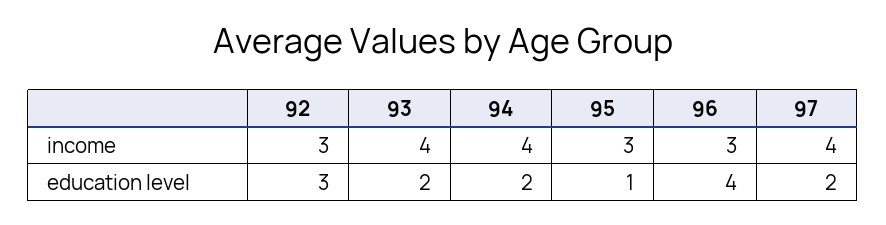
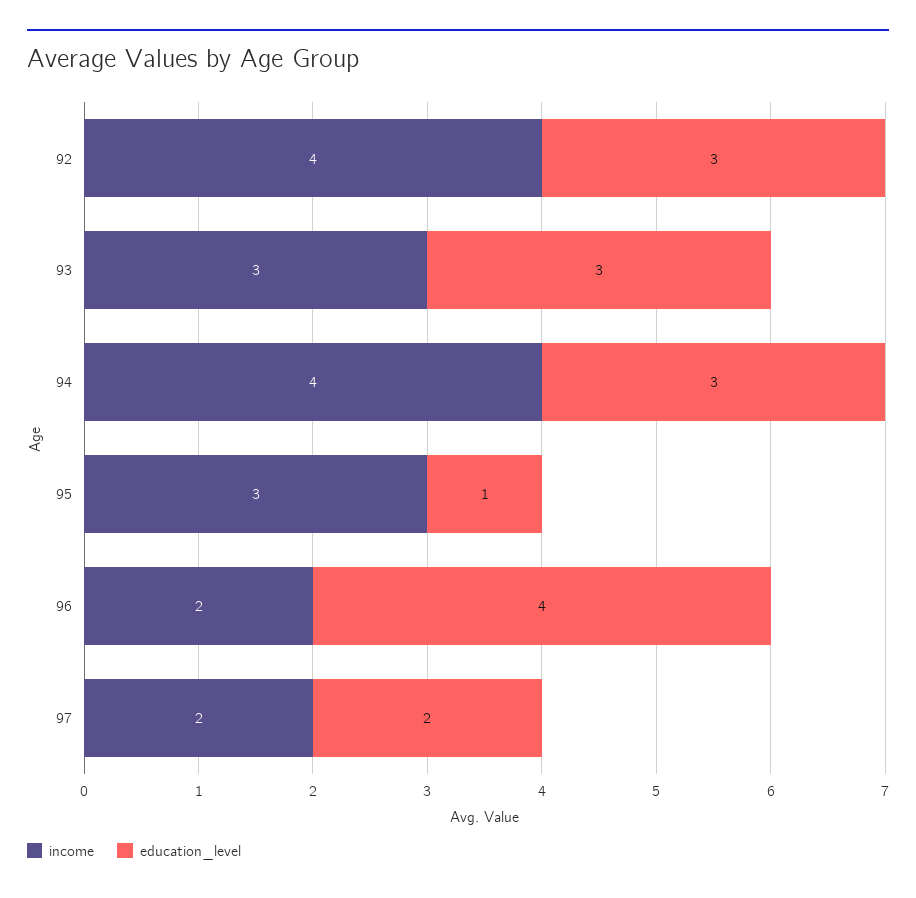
  {
    "income": {
-     "92": 3,
+     "92": 4,
-     "93": 4,
+     "93": 3,
      "94": 4,
      "95": 3,
-     "96": 3,
+     "96": 2,
-     "97": 4
+     "97": 2
    },
    "education level": {
      "92": 3,
-     "93": 2,
+     "93": 3,
-     "94": 2,
+     "94": 3,
      "95": 1,
      "96": 4,
      "97": 2
    }
  }

